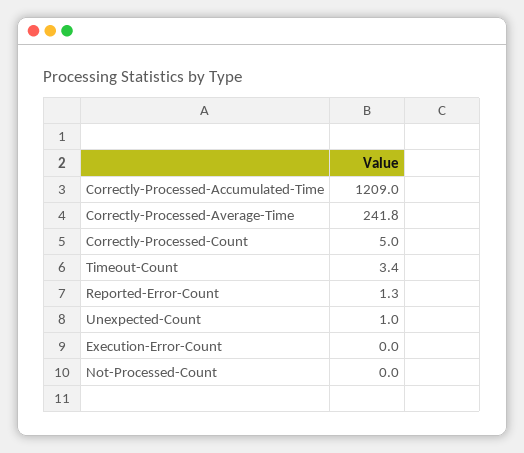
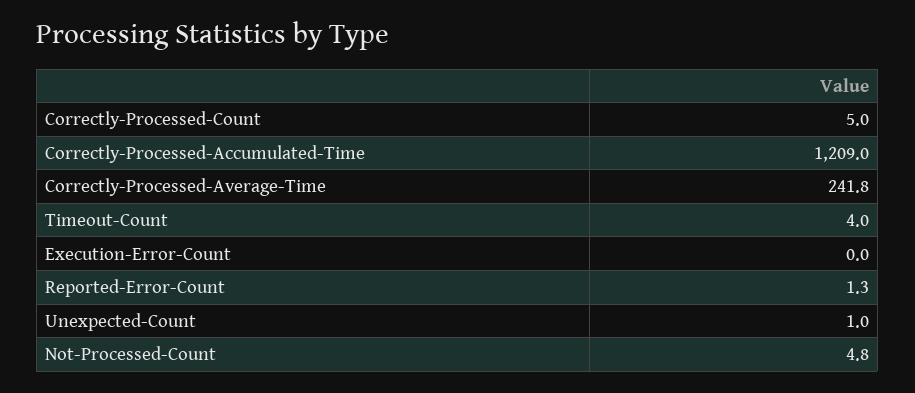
  {
    "Correctly-Processed-Accumulated-Time": 1209,
    "Correctly-Processed-Average-Time": 241.8,
    "Correctly-Processed-Count": 5,
-   "Timeout-Count": 3.4,
+   "Timeout-Count": 4,
    "Reported-Error-Count": 1.3,
    "Unexpected-Count": 1,
    "Execution-Error-Count": 0,
-   "Not-Processed-Count": 0
+   "Not-Processed-Count": 4.8
  }

